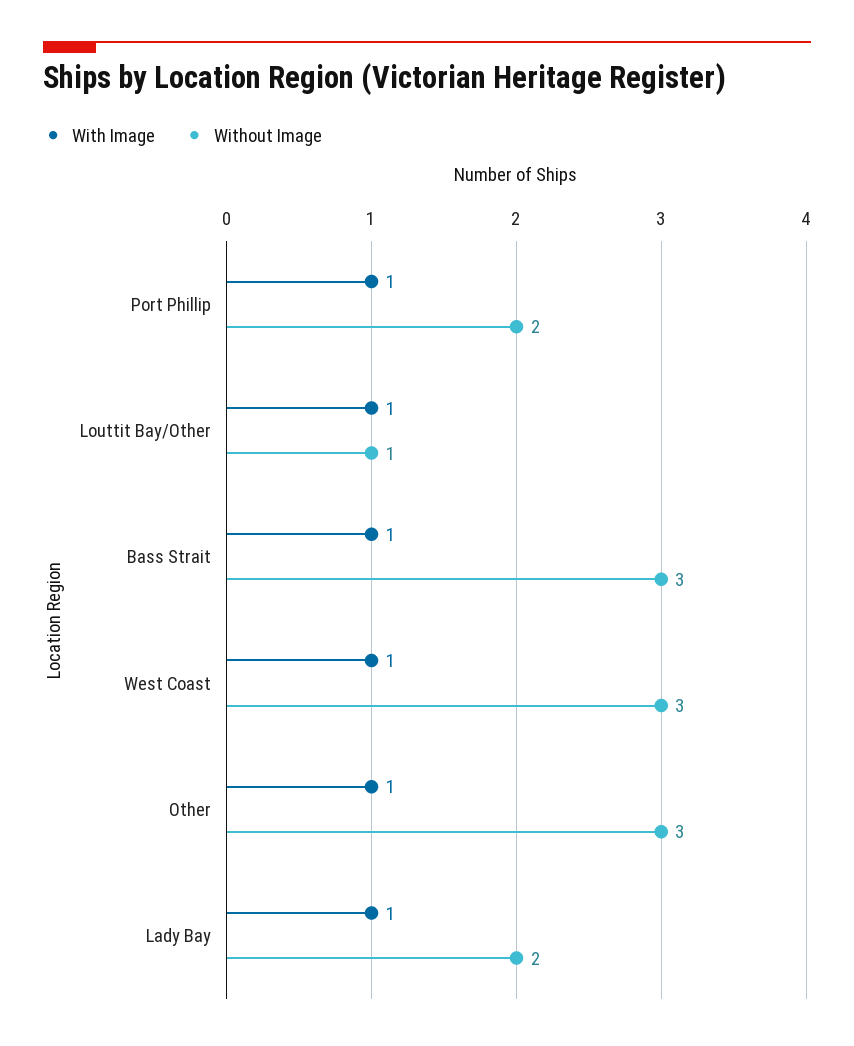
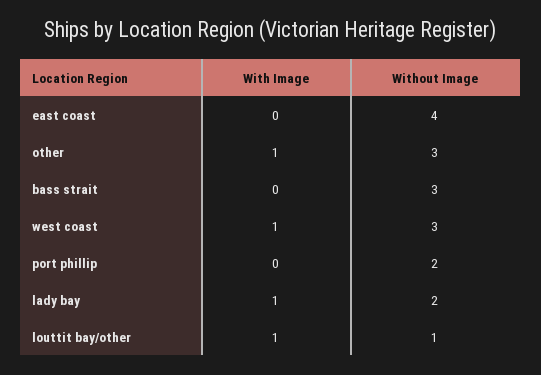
  {
    "With Image": {
-     "Port Phillip": 1,
+     "Port Phillip": 0,
      "Louttit Bay/Other": 1,
-     "Bass Strait": 1,
+     "Bass Strait": 0,
      "West Coast": 1,
      "Other": 1,
-     "Lady Bay": 1
+     "Lady Bay": 1,
+     "east coast": 0
    },
    "Without Image": {
      "Port Phillip": 2,
      "Louttit Bay/Other": 1,
      "Bass Strait": 3,
      "West Coast": 3,
      "Other": 3,
-     "Lady Bay": 2
+     "Lady Bay": 2,
+     "east coast": 4
    }
  }

